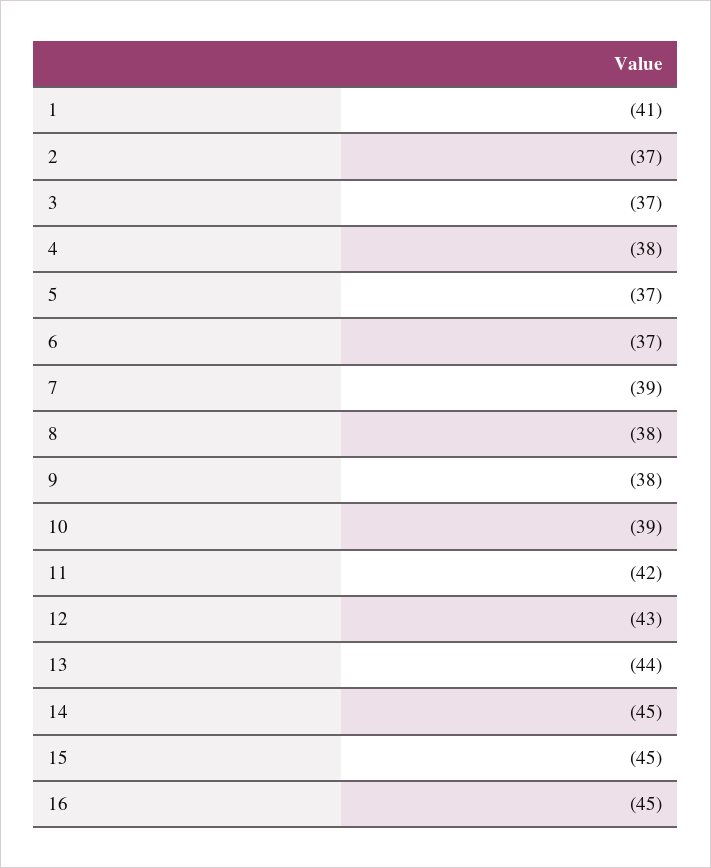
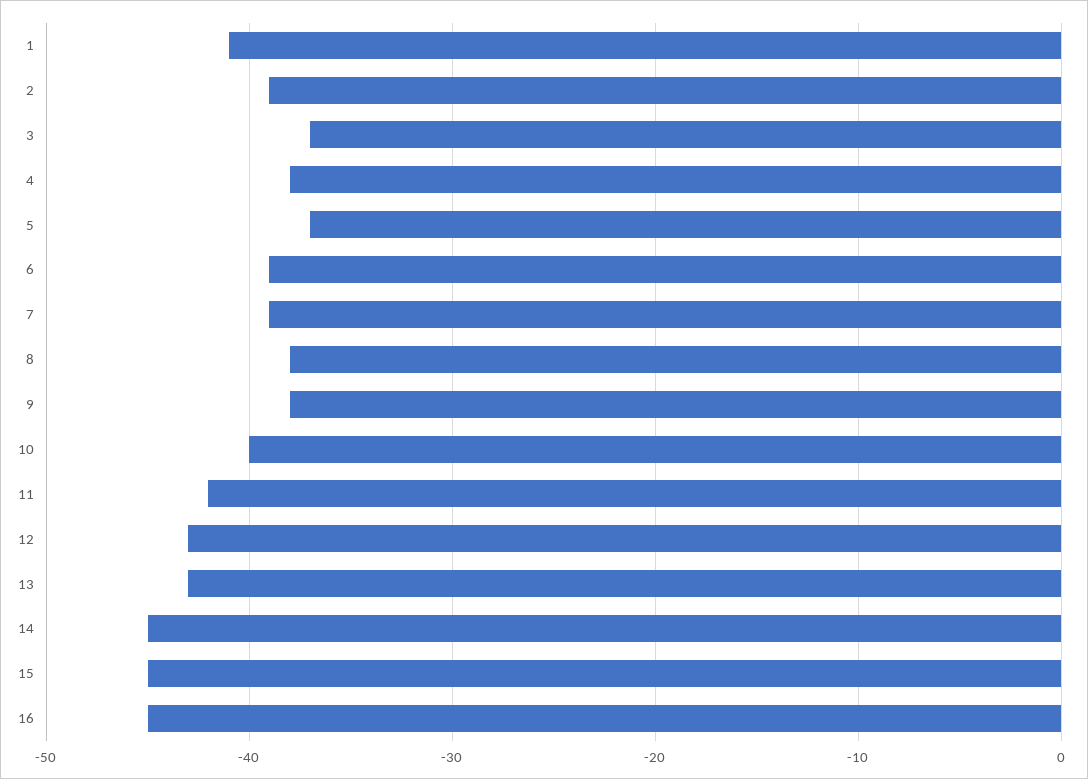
  {
    "1": -41,
-   "2": -37,
+   "2": -39,
    "3": -37,
    "4": -38,
    "5": -37,
-   "6": -37,
+   "6": -39,
    "7": -39,
    "8": -38,
    "9": -38,
-   "10": -39,
+   "10": -40,
    "11": -42,
    "12": -43,
-   "13": -44,
+   "13": -43,
    "14": -45,
    "15": -45,
    "16": -45
  }

